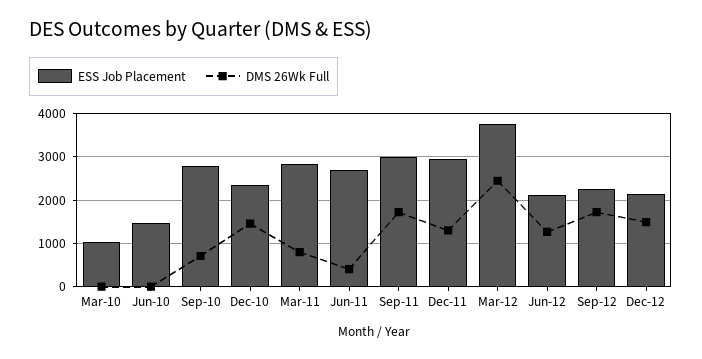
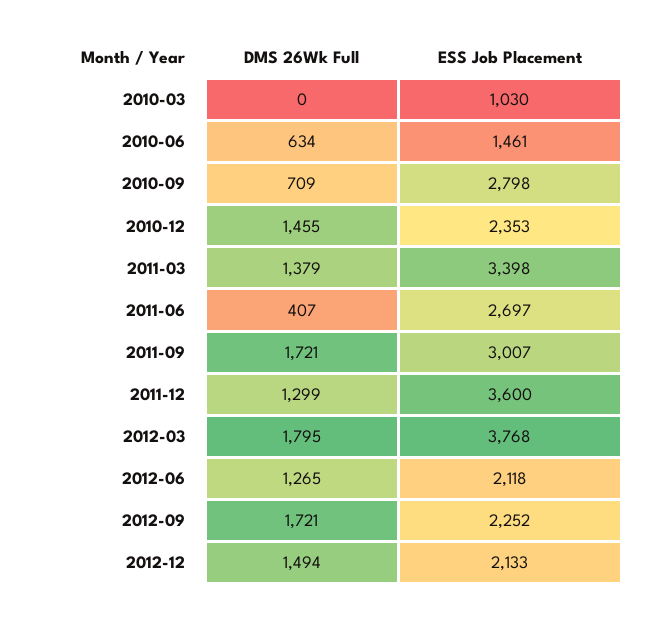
  {
    "ESS Job Placement": {
      "Mar-10": 1030,
      "Jun-10": 1461,
      "Sep-10": 2798,
      "Dec-10": 2353,
-     "Mar-11": 2800,
+     "Mar-11": 3398,
      "Jun-11": 2697,
      "Sep-11": 3007,
-     "Dec-11": 3000,
+     "Dec-11": 3600,
      "Mar-12": 3768,
      "Jun-12": 2118,
      "Sep-12": 2252,
      "Dec-12": 2133
    },
    "DMS 26Wk Full": {
      "Mar-10": 0,
-     "Jun-10": 0,
+     "Jun-10": 634,
      "Sep-10": 709,
      "Dec-10": 1455,
-     "Mar-11": 800,
+     "Mar-11": 1379,
      "Jun-11": 407,
      "Sep-11": 1721,
      "Dec-11": 1299,
-     "Mar-12": 2400,
+     "Mar-12": 1795,
      "Jun-12": 1265,
      "Sep-12": 1721,
      "Dec-12": 1494
    }
  }

